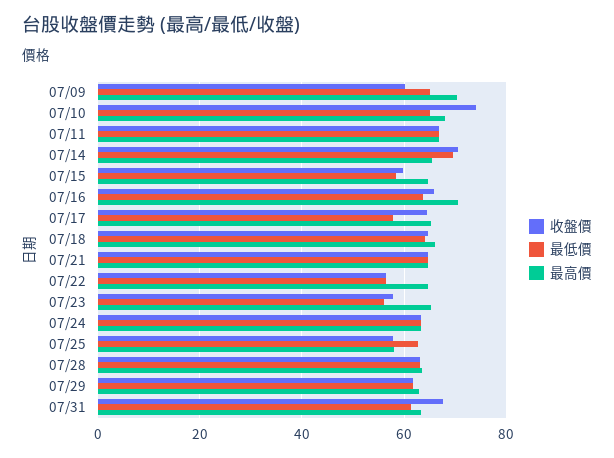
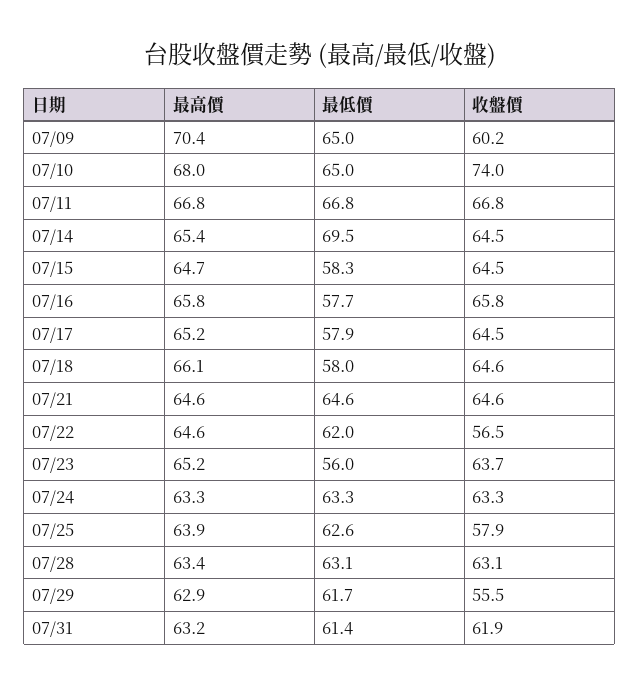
  {
    "收盤價": {
      "07/09": 60.2,
      "07/10": 74,
      "07/11": 66.8,
-     "07/14": 70,
+     "07/14": 64.5,
-     "07/15": 60,
+     "07/15": 64.5,
      "07/16": 65.8,
      "07/17": 64.5,
      "07/18": 64.6,
      "07/21": 64.6,
      "07/22": 56.5,
-     "07/23": 58,
+     "07/23": 63.7,
      "07/24": 63.3,
      "07/25": 57.9,
      "07/28": 63.1,
-     "07/29": 62,
+     "07/29": 55.5,
-     "07/31": 68
+     "07/31": 61.9
    },
    "最低價": {
      "07/09": 65,
      "07/10": 65,
      "07/11": 66.8,
      "07/14": 69.5,
      "07/15": 58.3,
-     "07/16": 64,
+     "07/16": 57.7,
      "07/17": 57.9,
-     "07/18": 64,
+     "07/18": 58,
      "07/21": 64.6,
-     "07/22": 56,
+     "07/22": 62,
      "07/23": 56,
      "07/24": 63.3,
      "07/25": 62.6,
      "07/28": 63.1,
      "07/29": 61.7,
      "07/31": 61.4
    },
    "最高價": {
      "07/09": 70.4,
      "07/10": 68,
      "07/11": 66.8,
      "07/14": 65.4,
      "07/15": 64.7,
-     "07/16": 70,
+     "07/16": 65.8,
      "07/17": 65.2,
      "07/18": 66.1,
      "07/21": 64.6,
      "07/22": 64.6,
      "07/23": 65.2,
      "07/24": 63.3,
-     "07/25": 58,
+     "07/25": 63.9,
      "07/28": 63.4,
      "07/29": 62.9,
      "07/31": 63.2
    }
  }

